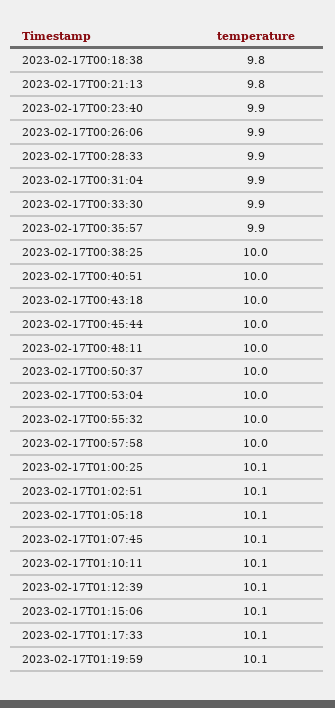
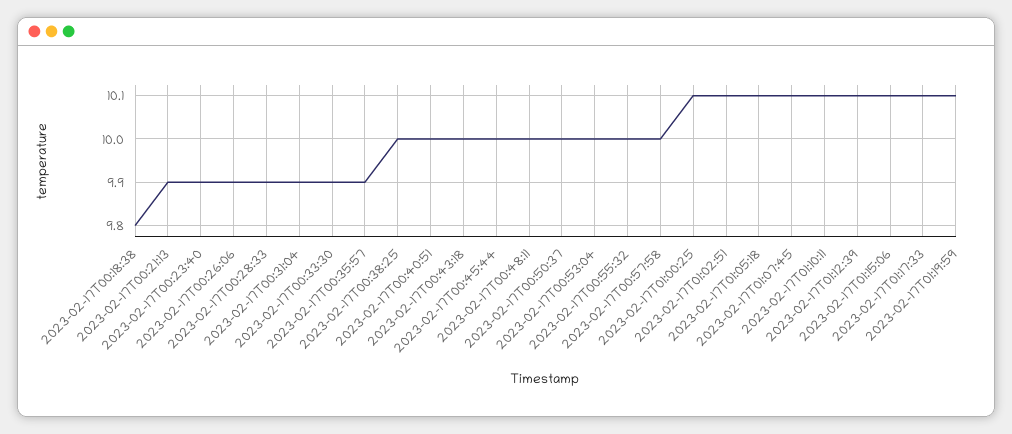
  {
    "2023-02-17T00:18:38": 9.8,
-   "2023-02-17T00:21:13": 9.8,
+   "2023-02-17T00:21:13": 9.9,
    "2023-02-17T00:23:40": 9.9,
    "2023-02-17T00:26:06": 9.9,
    "2023-02-17T00:28:33": 9.9,
    "2023-02-17T00:31:04": 9.9,
    "2023-02-17T00:33:30": 9.9,
    "2023-02-17T00:35:57": 9.9,
    "2023-02-17T00:38:25": 10,
    "2023-02-17T00:40:51": 10,
    "2023-02-17T00:43:18": 10,
    "2023-02-17T00:45:44": 10,
    "2023-02-17T00:48:11": 10,
    "2023-02-17T00:50:37": 10,
    "2023-02-17T00:53:04": 10,
    "2023-02-17T00:55:32": 10,
    "2023-02-17T00:57:58": 10,
    "2023-02-17T01:00:25": 10.1,
    "2023-02-17T01:02:51": 10.1,
    "2023-02-17T01:05:18": 10.1,
    "2023-02-17T01:07:45": 10.1,
    "2023-02-17T01:10:11": 10.1,
    "2023-02-17T01:12:39": 10.1,
    "2023-02-17T01:15:06": 10.1,
    "2023-02-17T01:17:33": 10.1,
    "2023-02-17T01:19:59": 10.1
  }

